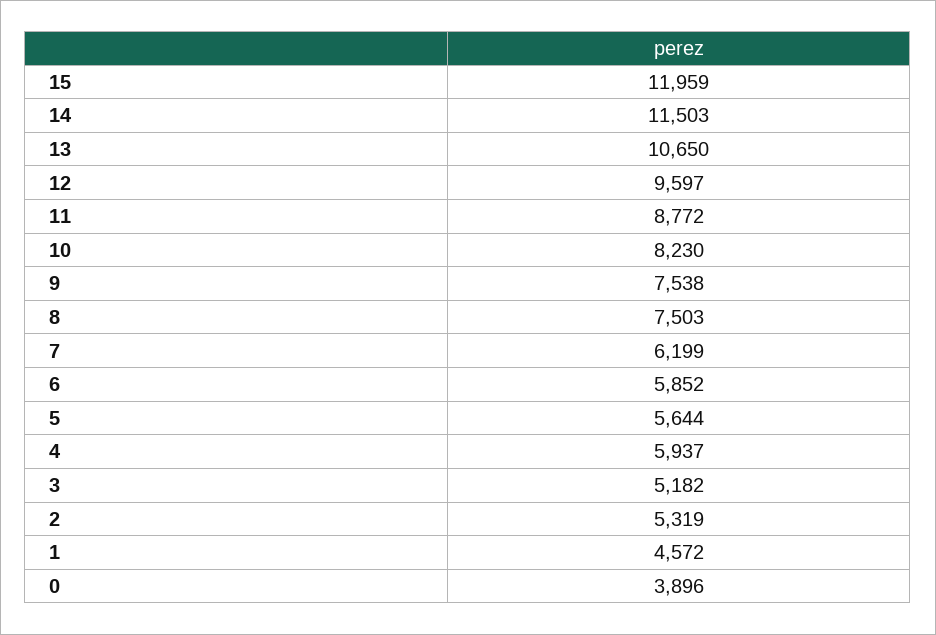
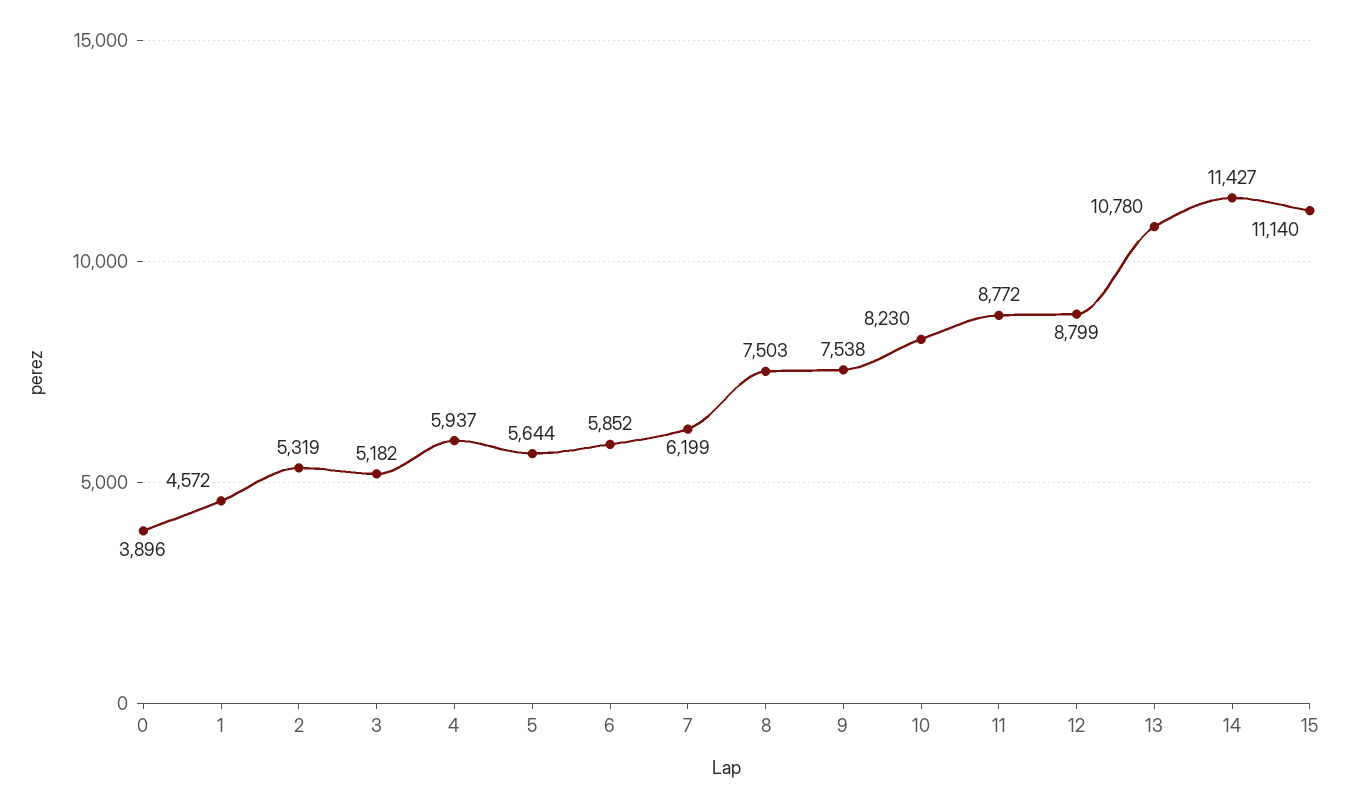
  {
-   "15": 11959,
+   "15": 11140,
-   "14": 11503,
+   "14": 11427,
-   "13": 10650,
+   "13": 10780,
-   "12": 9597,
+   "12": 8799,
    "11": 8772,
    "10": 8230,
    "9": 7538,
    "8": 7503,
    "7": 6199,
    "6": 5852,
    "5": 5644,
    "4": 5937,
    "3": 5182,
    "2": 5319,
    "1": 4572,
    "0": 3896
  }

